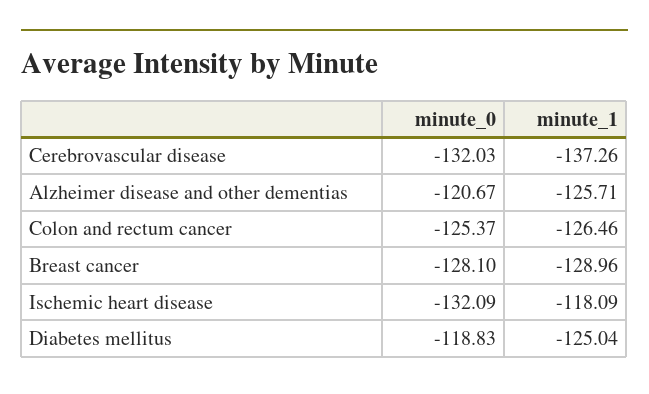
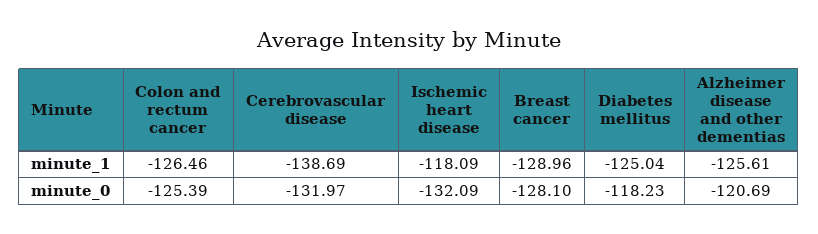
  {
    "minute_0": {
-     "Cerebrovascular disease": -132.03,
+     "Cerebrovascular disease": -131.97,
-     "Alzheimer disease and other dementias": -120.67,
+     "Alzheimer disease and other dementias": -120.69,
-     "Colon and rectum cancer": -125.37,
+     "Colon and rectum cancer": -125.39,
      "Breast cancer": -128.1,
      "Ischemic heart disease": -132.09,
-     "Diabetes mellitus": -118.83
+     "Diabetes mellitus": -118.23
    },
    "minute_1": {
-     "Cerebrovascular disease": -137.26,
+     "Cerebrovascular disease": -138.69,
-     "Alzheimer disease and other dementias": -125.71,
+     "Alzheimer disease and other dementias": -125.61,
      "Colon and rectum cancer": -126.46,
      "Breast cancer": -128.96,
      "Ischemic heart disease": -118.09,
      "Diabetes mellitus": -125.04
    }
  }

